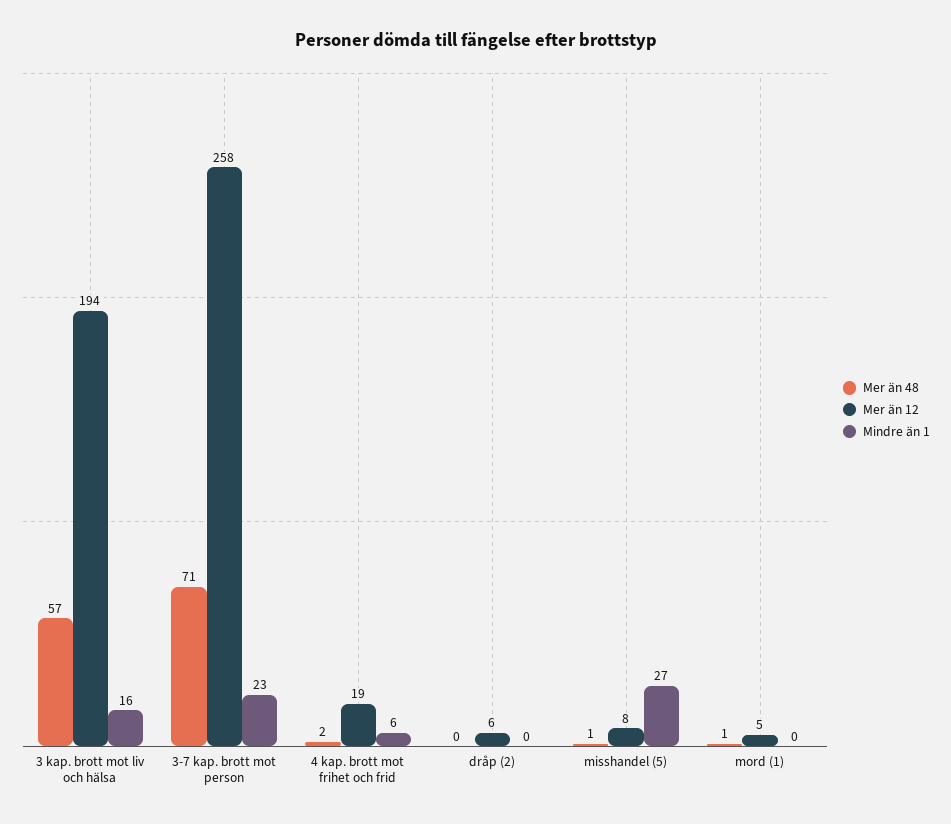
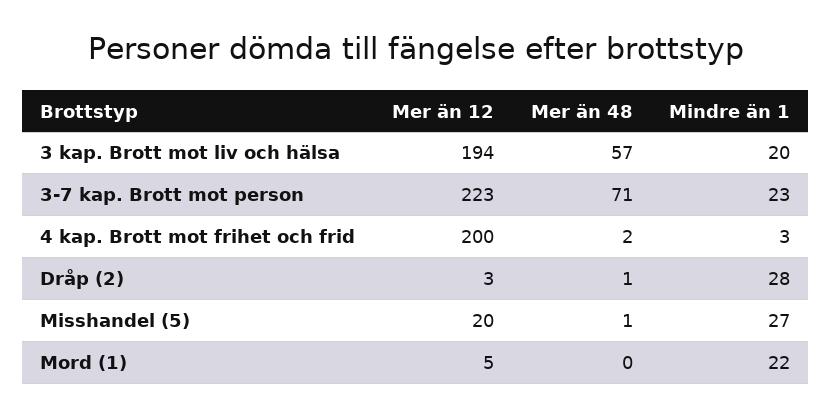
  {
    "Mer än 48": {
      "3 kap. brott mot liv och hälsa": 57,
      "3-7 kap. brott mot person": 71,
      "4 kap. brott mot frihet och frid": 2,
-     "dråp (2)": 0,
+     "dråp (2)": 1,
      "misshandel (5)": 1,
-     "mord (1)": 1
+     "mord (1)": 0
    },
    "Mer än 12": {
      "3 kap. brott mot liv och hälsa": 194,
-     "3-7 kap. brott mot person": 258,
+     "3-7 kap. brott mot person": 223,
-     "4 kap. brott mot frihet och frid": 19,
+     "4 kap. brott mot frihet och frid": 200,
-     "dråp (2)": 6,
+     "dråp (2)": 3,
-     "misshandel (5)": 8,
+     "misshandel (5)": 20,
      "mord (1)": 5
    },
    "Mindre än 1": {
-     "3 kap. brott mot liv och hälsa": 16,
+     "3 kap. brott mot liv och hälsa": 20,
      "3-7 kap. brott mot person": 23,
-     "4 kap. brott mot frihet och frid": 6,
+     "4 kap. brott mot frihet och frid": 3,
-     "dråp (2)": 0,
+     "dråp (2)": 28,
      "misshandel (5)": 27,
-     "mord (1)": 0
+     "mord (1)": 22
    }
  }

